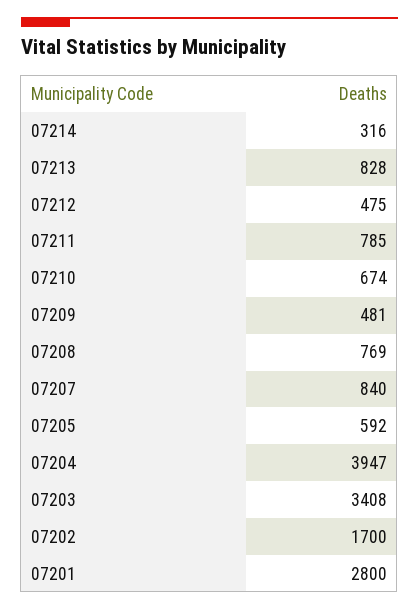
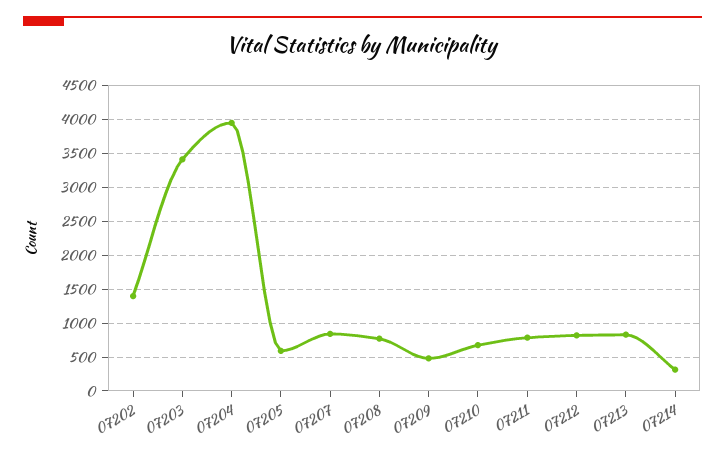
  {
    "07214": 316,
    "07213": 828,
-   "07212": 475,
+   "07212": 800,
    "07211": 785,
    "07210": 674,
    "07209": 481,
    "07208": 769,
    "07207": 840,
    "07205": 592,
    "07204": 3947,
    "07203": 3408,
-   "07202": 1700,
+   "07202": 1400
-   "07201": 2800
  }

